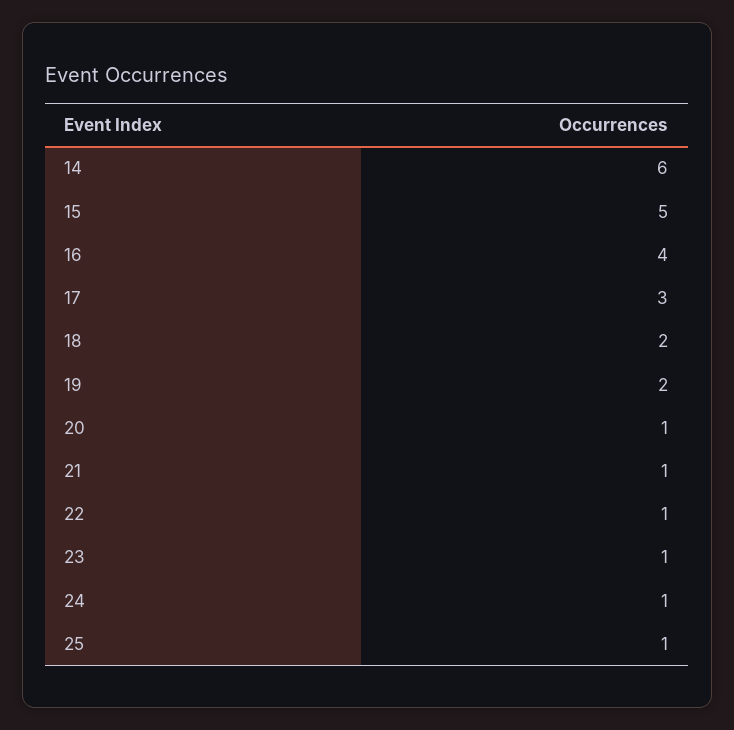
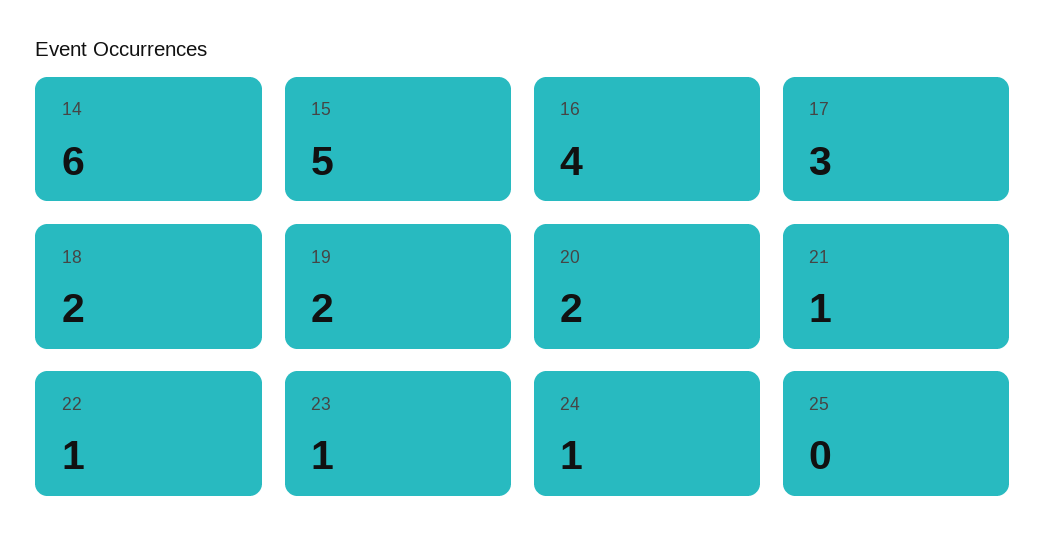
  {
    "14": 6,
    "15": 5,
    "16": 4,
    "17": 3,
    "18": 2,
    "19": 2,
-   "20": 1,
+   "20": 2,
    "21": 1,
    "22": 1,
    "23": 1,
    "24": 1,
-   "25": 1
+   "25": 0
  }

